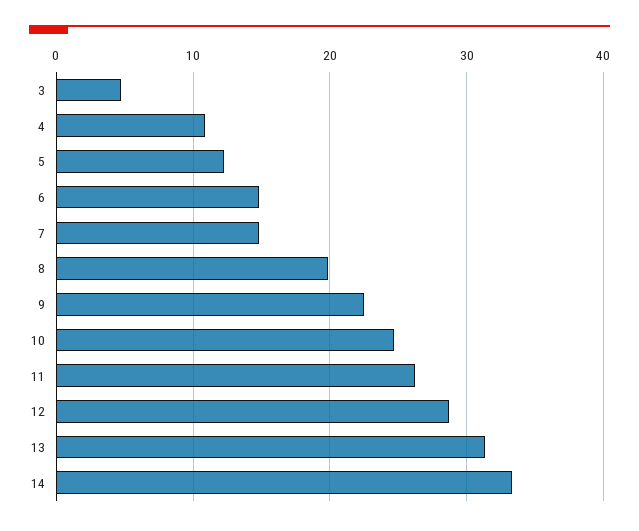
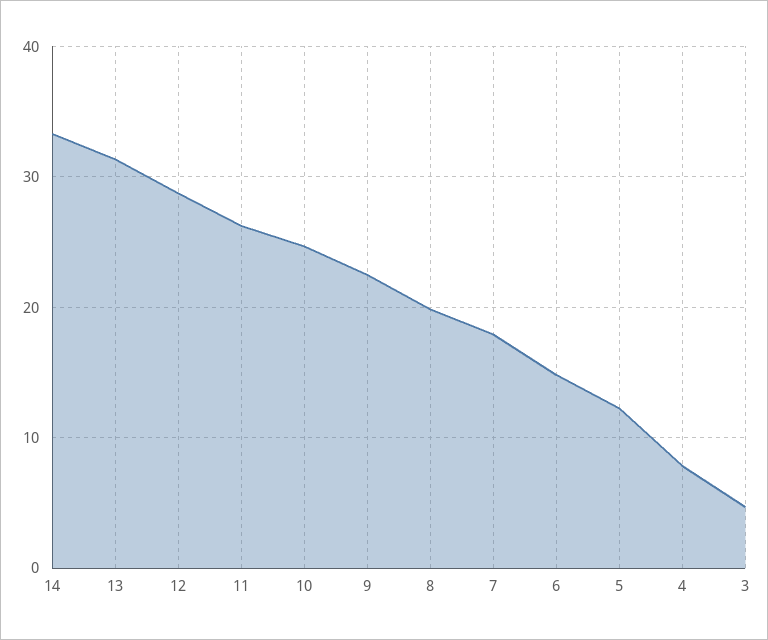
  {
    "3": 5,
-   "4": 11,
+   "4": 8,
    "5": 12,
    "6": 15,
-   "7": 15,
+   "7": 18,
    "8": 20,
    "9": 22,
    "10": 25,
    "11": 26,
    "12": 29,
    "13": 31,
    "14": 33
  }

